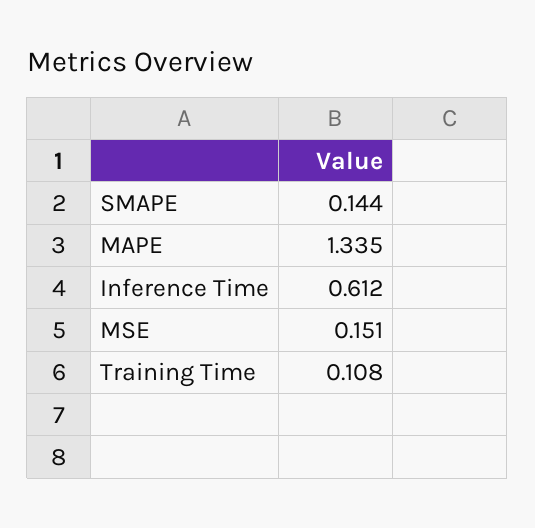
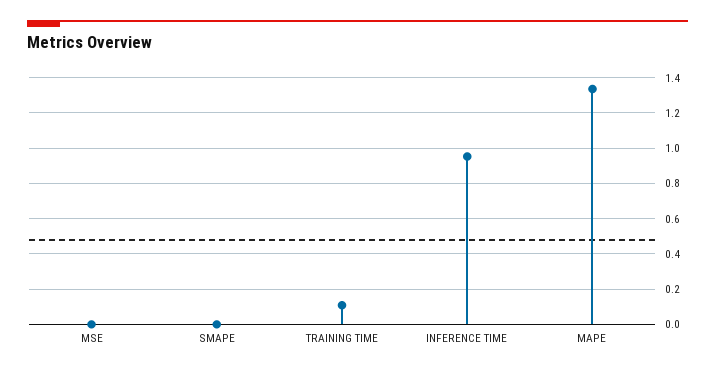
  {
-   "SMAPE": 0.144,
+   "SMAPE": 0,
    "MAPE": 1.335,
-   "Inference Time": 0.612,
+   "Inference Time": 0.95,
-   "MSE": 0.151,
+   "MSE": 0,
    "Training Time": 0.108
  }

